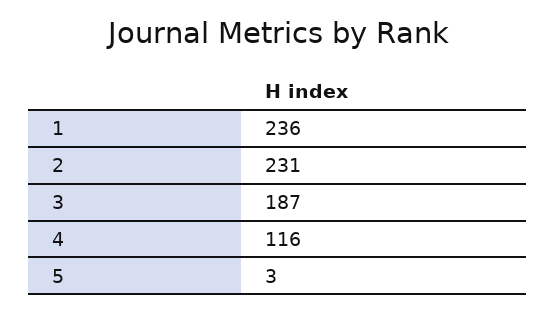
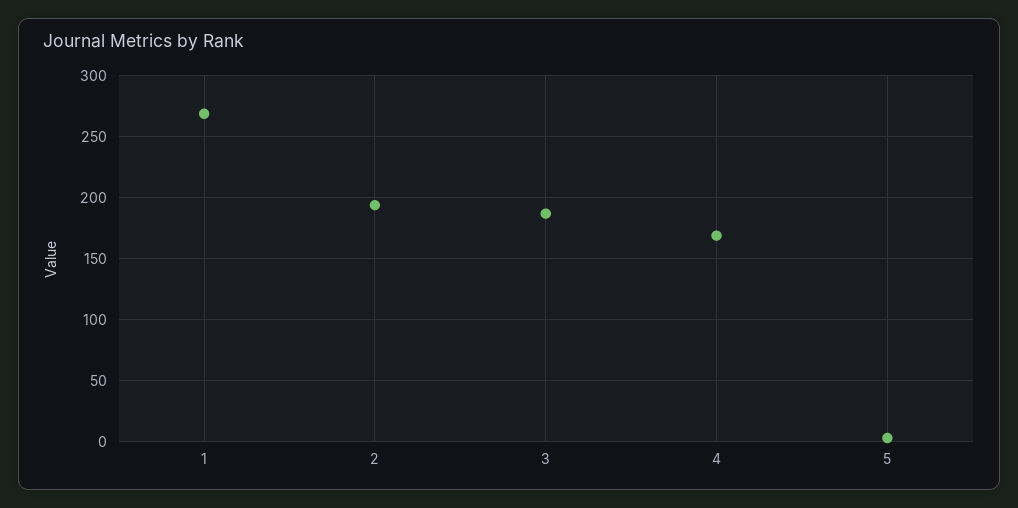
  {
-   "1": 236,
+   "1": 270,
-   "2": 231,
+   "2": 195,
    "3": 187,
-   "4": 116,
+   "4": 170,
    "5": 3
  }

